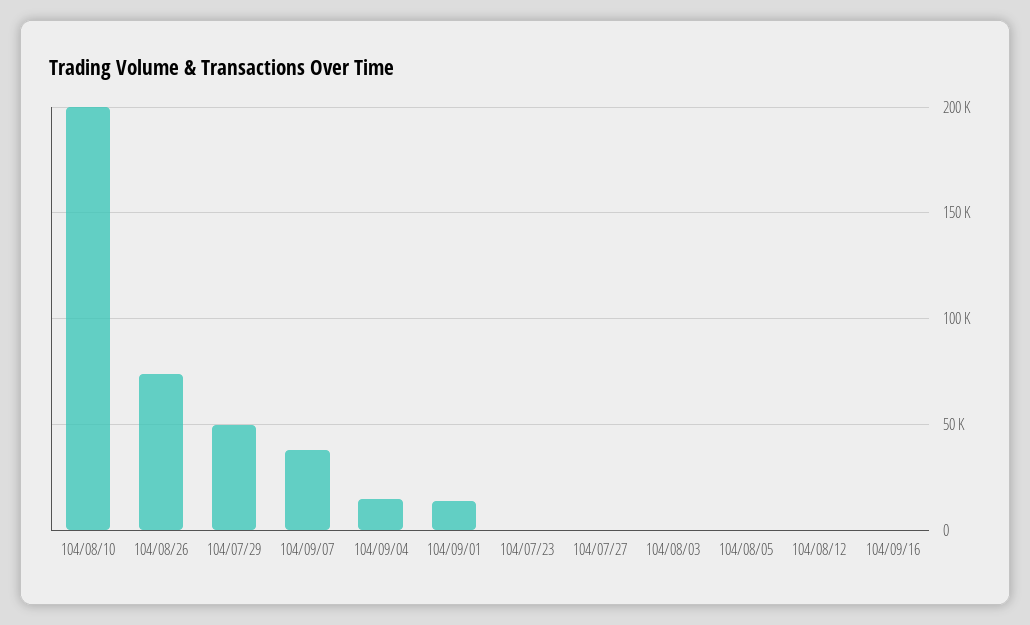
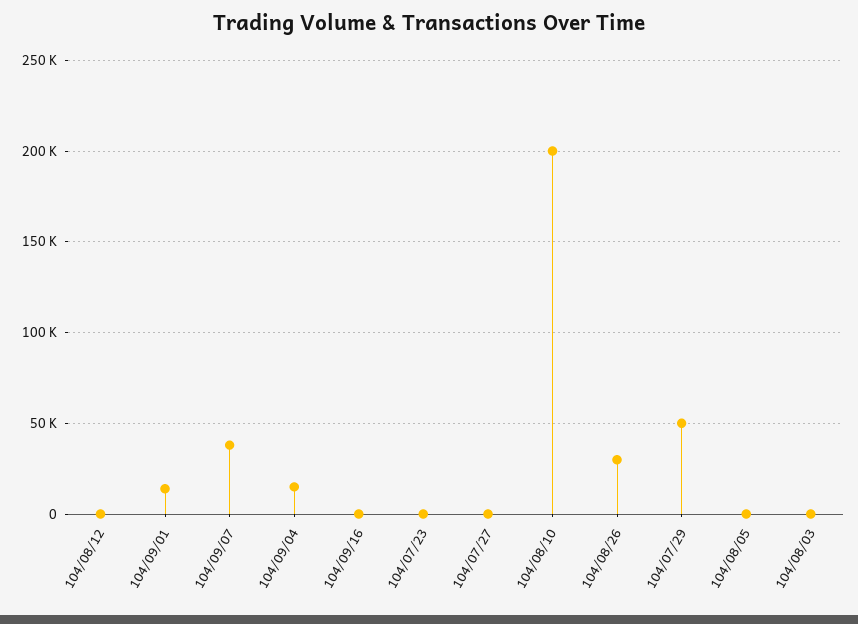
  {
    "104/08/10": 200000,
-   "104/08/26": 75000,
+   "104/08/26": 30000,
    "104/07/29": 50000,
    "104/09/07": 40000,
    "104/09/04": 15000,
    "104/09/01": 15000,
    "104/07/23": 0,
    "104/07/27": 0,
    "104/08/03": 0,
    "104/08/05": 0,
    "104/08/12": 0,
    "104/09/16": 0
  }

